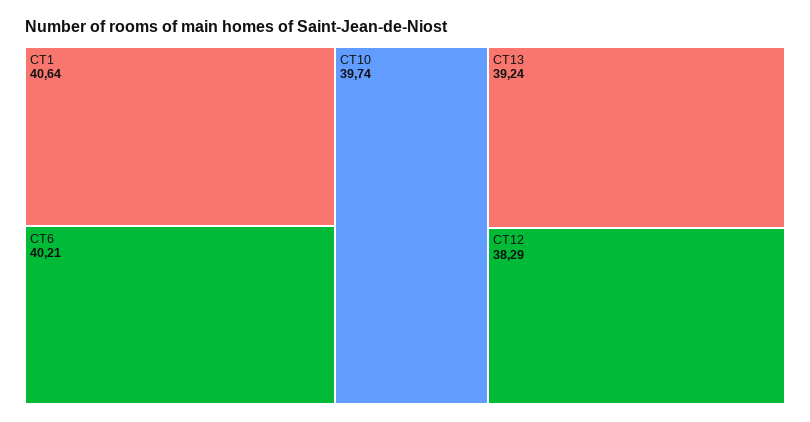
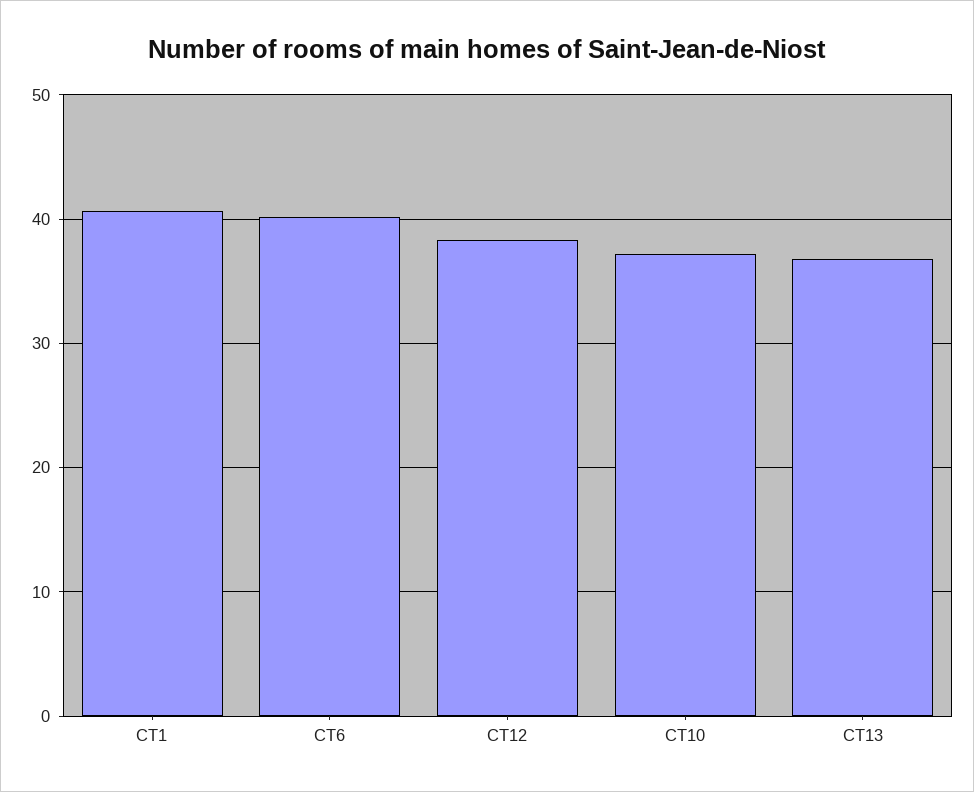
  {
    "CT1": 40.64,
    "CT6": 40.21,
-   "CT10": 39.74,
+   "CT10": 37,
-   "CT13": 39.24,
+   "CT13": 37,
    "CT12": 38.29
  }

